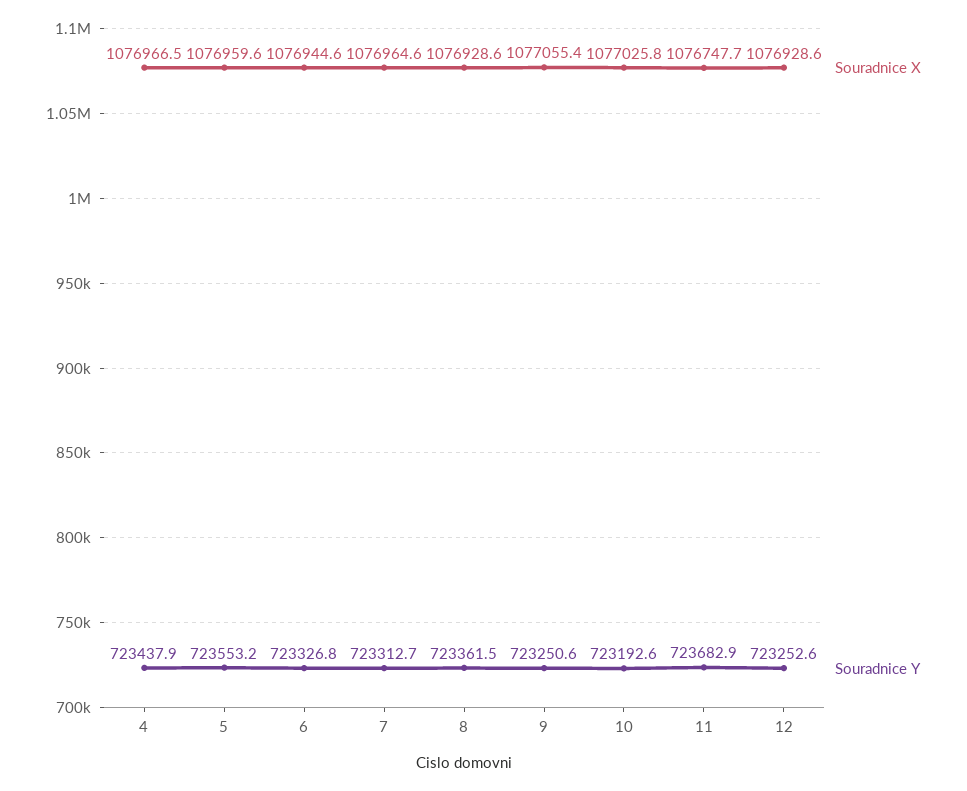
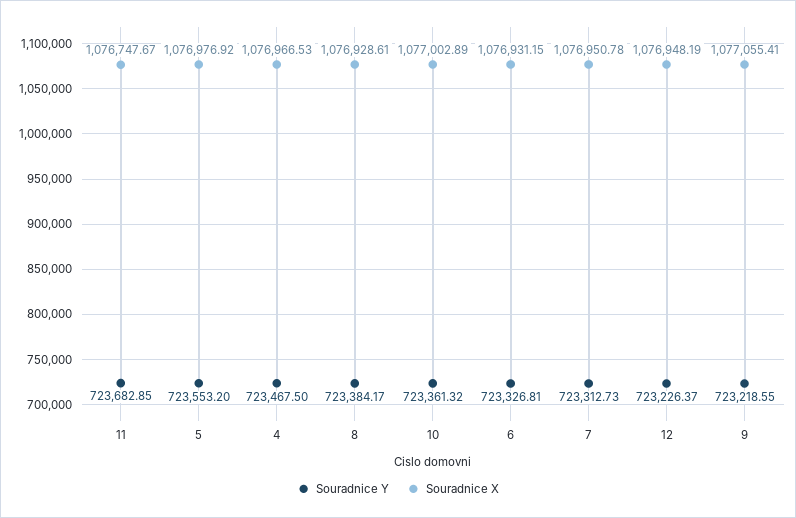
  {
    "Souradnice X": {
      "4": 1076966.53,
-     "5": 1076959.6,
+     "5": 1076976.92,
-     "6": 1076944.6,
+     "6": 1076931.15,
-     "7": 1076964.6,
+     "7": 1076950.78,
      "8": 1076928.61,
      "9": 1077055.41,
-     "10": 1077025.8,
+     "10": 1077002.89,
      "11": 1076747.67,
-     "12": 1076928.6
+     "12": 1076948.19
    },
    "Souradnice Y": {
-     "4": 723437.9,
+     "4": 723467.5,
      "5": 723553.2,
      "6": 723326.81,
      "7": 723312.73,
-     "8": 723361.5,
+     "8": 723384.17,
-     "9": 723250.6,
+     "9": 723218.55,
-     "10": 723192.6,
+     "10": 723361.32,
      "11": 723682.85,
-     "12": 723252.6
+     "12": 723226.37
    }
  }

